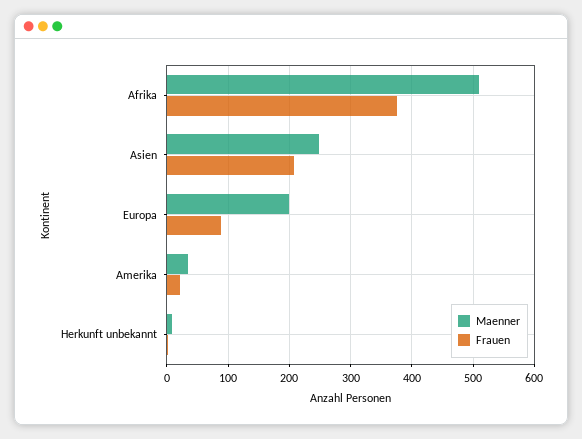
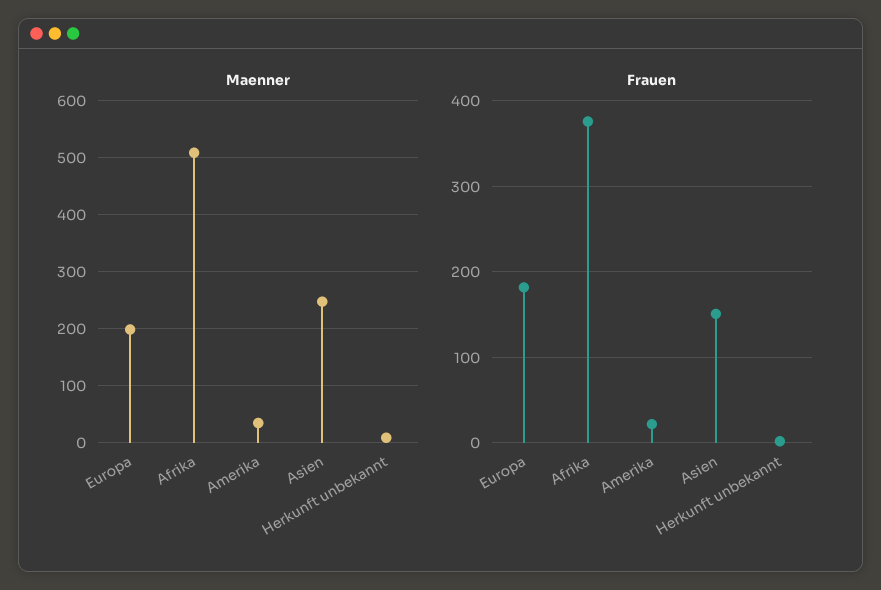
  {
    "Maenner": {
      "Afrika": 510,
      "Asien": 250,
      "Europa": 200,
      "Amerika": 40,
      "Herkunft unbekannt": 10
    },
    "Frauen": {
      "Afrika": 380,
-     "Asien": 210,
+     "Asien": 150,
-     "Europa": 90,
+     "Europa": 180,
      "Amerika": 20,
      "Herkunft unbekannt": 0
    }
  }

